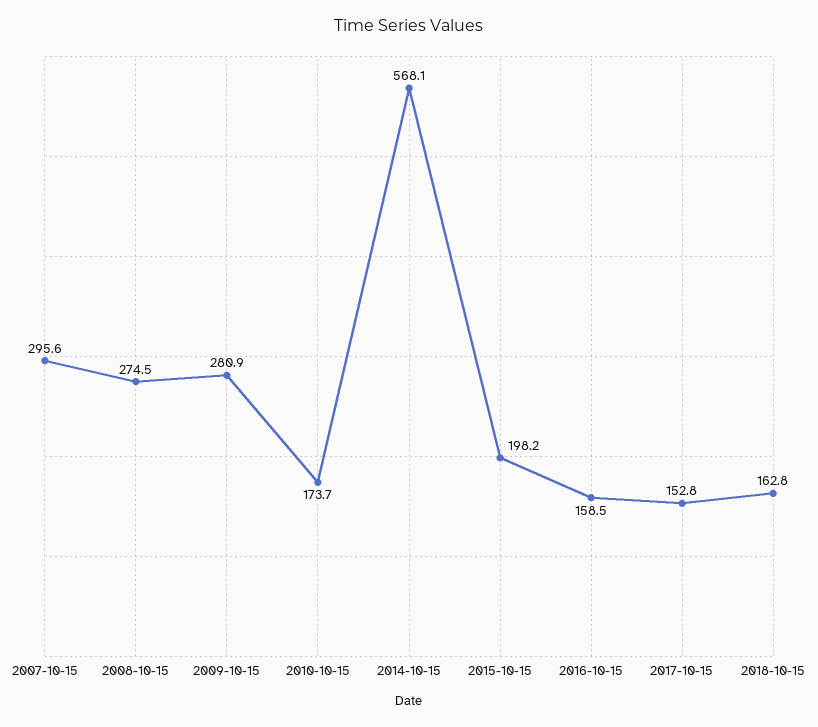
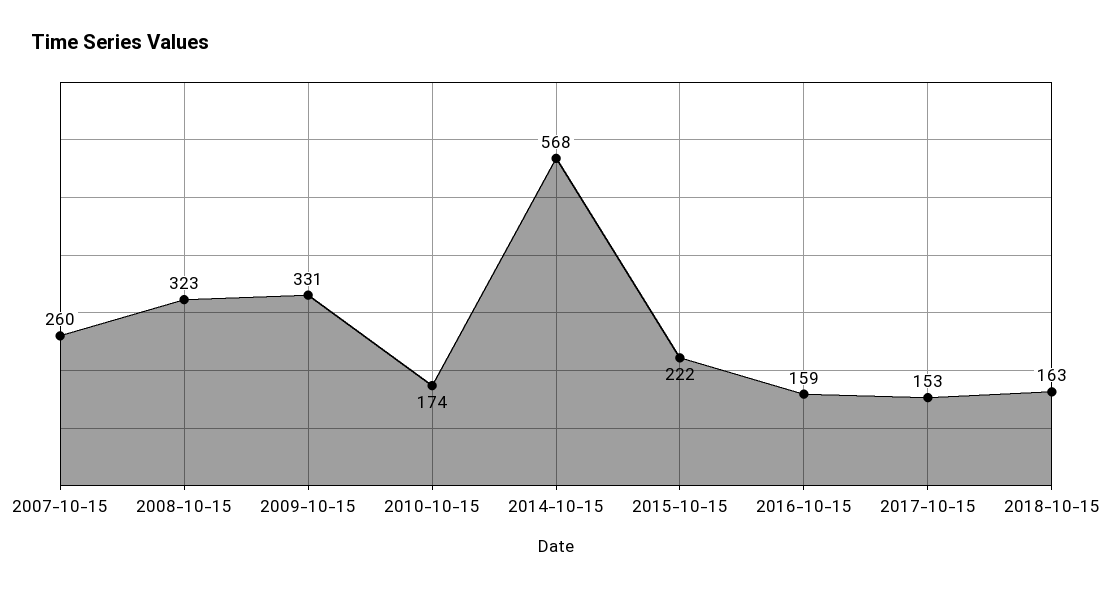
  {
-   "2007-10-15": 295.6,
+   "2007-10-15": 260,
-   "2008-10-15": 274.5,
+   "2008-10-15": 323,
-   "2009-10-15": 280.9,
+   "2009-10-15": 331,
    "2010-10-15": 173.7,
    "2014-10-15": 568.1,
-   "2015-10-15": 198.2,
+   "2015-10-15": 222,
    "2016-10-15": 158.5,
    "2017-10-15": 152.8,
    "2018-10-15": 162.8
  }

